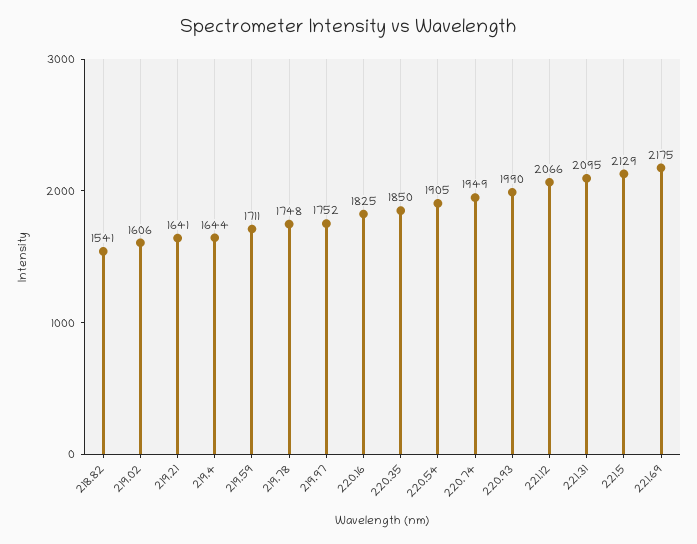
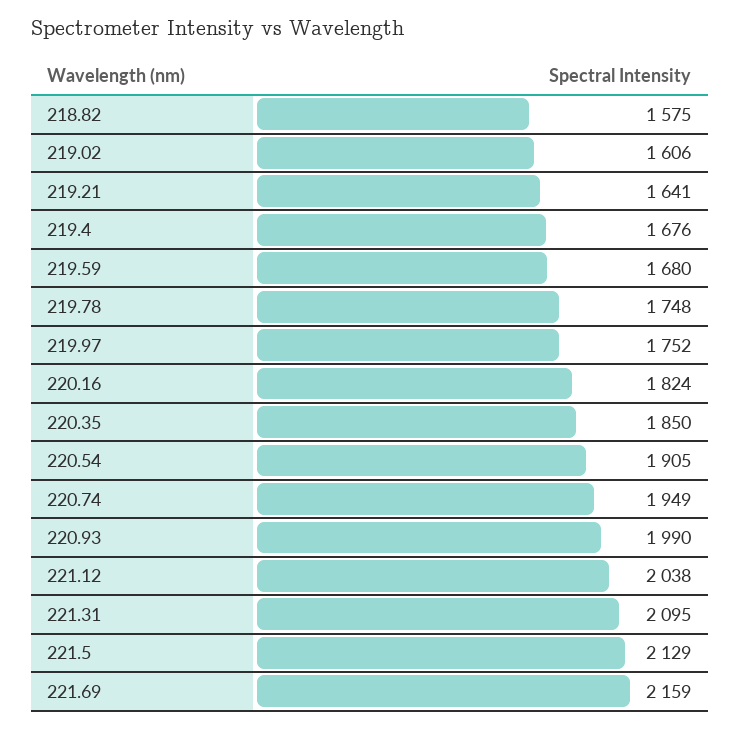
  {
-   "218.82": 1541,
+   "218.82": 1575,
    "219.02": 1606,
    "219.21": 1641,
-   "219.4": 1644,
+   "219.4": 1676,
-   "219.59": 1711,
+   "219.59": 1680,
    "219.78": 1748,
    "219.97": 1752,
-   "220.16": 1825,
+   "220.16": 1824,
    "220.35": 1850,
    "220.54": 1905,
    "220.74": 1949,
    "220.93": 1990,
-   "221.12": 2066,
+   "221.12": 2038,
    "221.31": 2095,
    "221.5": 2129,
-   "221.69": 2175
+   "221.69": 2159
  }

